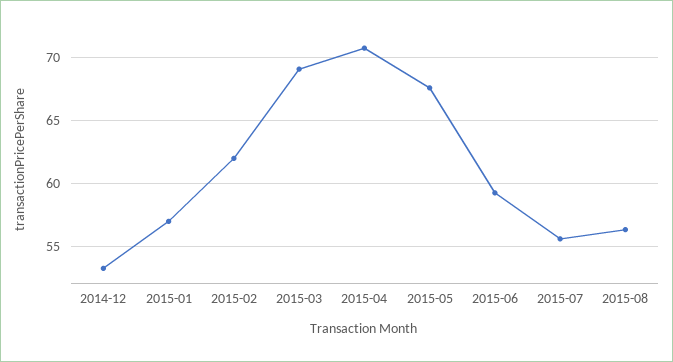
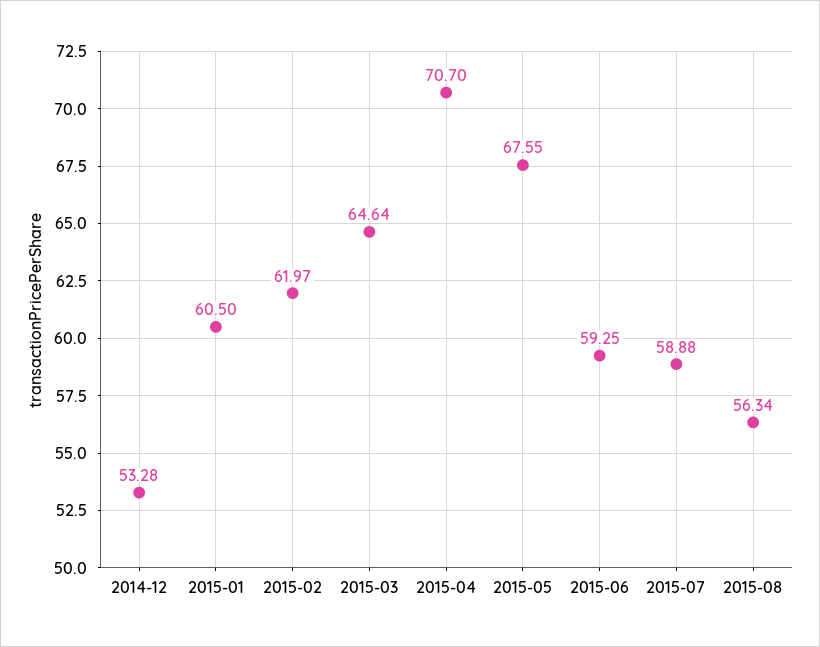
  {
    "2014-12": 53.28,
-   "2015-01": 57,
+   "2015-01": 60.5,
    "2015-02": 61.97,
-   "2015-03": 69,
+   "2015-03": 64.64,
    "2015-04": 70.7,
    "2015-05": 67.55,
    "2015-06": 59.25,
-   "2015-07": 55.5,
+   "2015-07": 58.88,
    "2015-08": 56.34
  }

